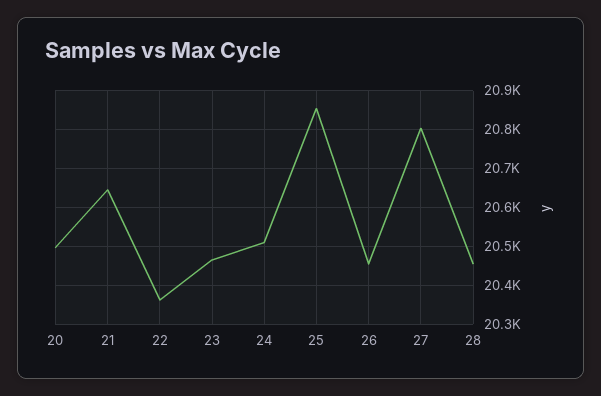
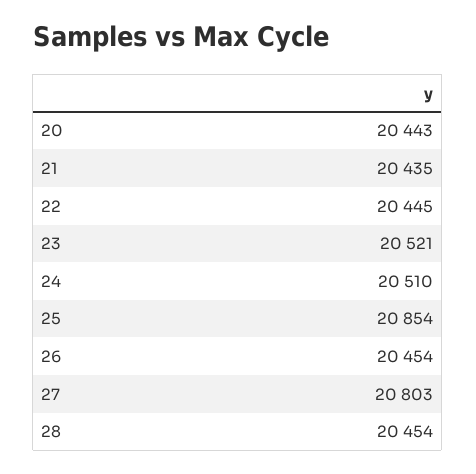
  {
-   "20": 20500,
+   "20": 20443,
-   "21": 20640,
+   "21": 20435,
-   "22": 20360,
+   "22": 20445,
-   "23": 20460,
+   "23": 20521,
    "24": 20510,
    "25": 20854,
    "26": 20454,
    "27": 20803,
    "28": 20454
  }

